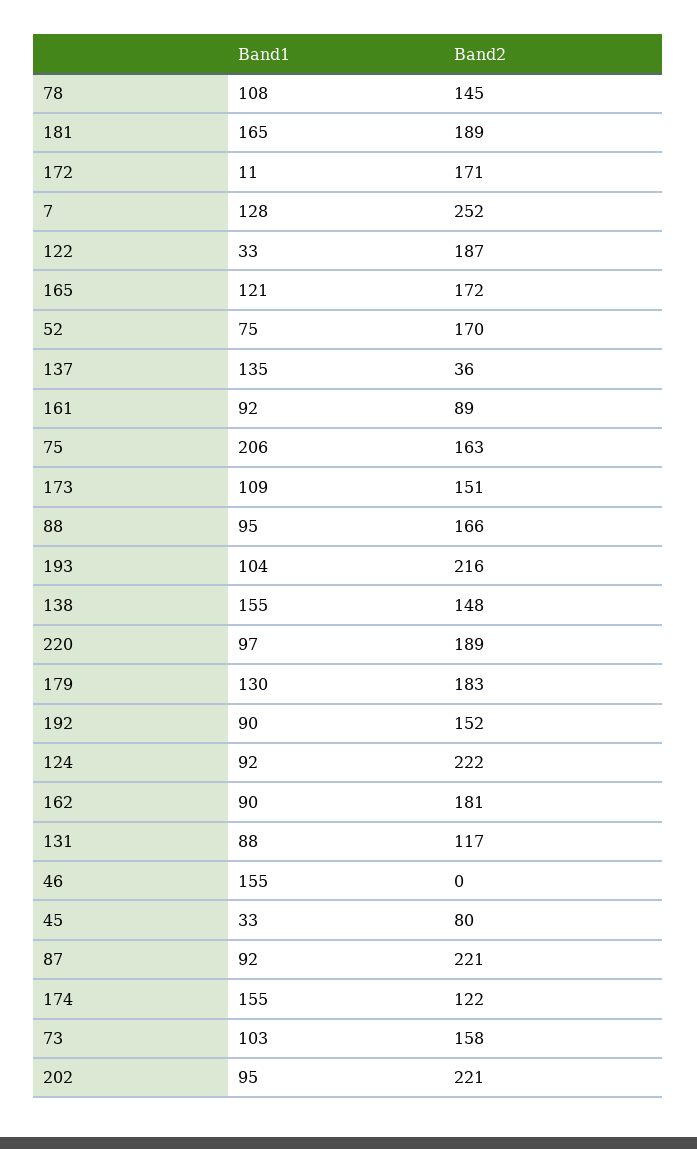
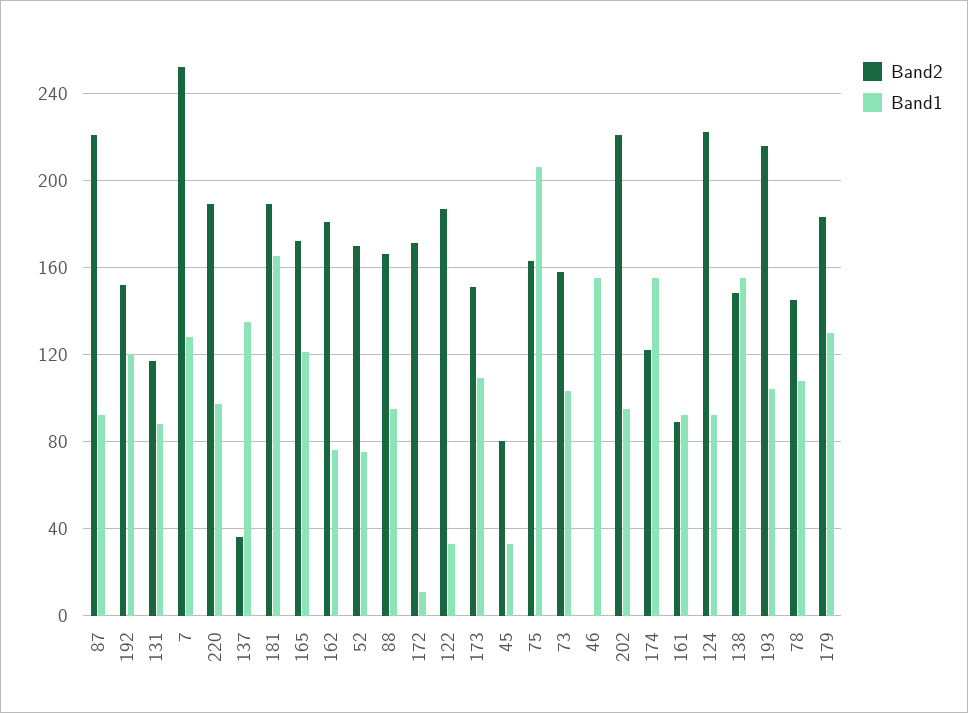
  {
    "Band1": {
      "78": 108,
      "181": 165,
      "172": 11,
      "7": 128,
      "122": 33,
      "165": 121,
      "52": 75,
      "137": 135,
      "161": 92,
      "75": 206,
      "173": 109,
      "88": 95,
      "193": 104,
      "138": 155,
      "220": 97,
      "179": 130,
-     "192": 90,
+     "192": 120,
      "124": 92,
-     "162": 90,
+     "162": 75,
      "131": 88,
      "46": 155,
      "45": 33,
      "87": 92,
      "174": 155,
      "73": 103,
      "202": 95
    },
    "Band2": {
      "78": 145,
      "181": 189,
      "172": 171,
      "7": 252,
      "122": 187,
      "165": 172,
      "52": 170,
      "137": 36,
      "161": 89,
      "75": 163,
      "173": 151,
      "88": 166,
      "193": 216,
      "138": 148,
      "220": 189,
      "179": 183,
      "192": 152,
      "124": 222,
      "162": 181,
      "131": 117,
      "46": 0,
      "45": 80,
      "87": 221,
      "174": 122,
      "73": 158,
      "202": 221
    }
  }

